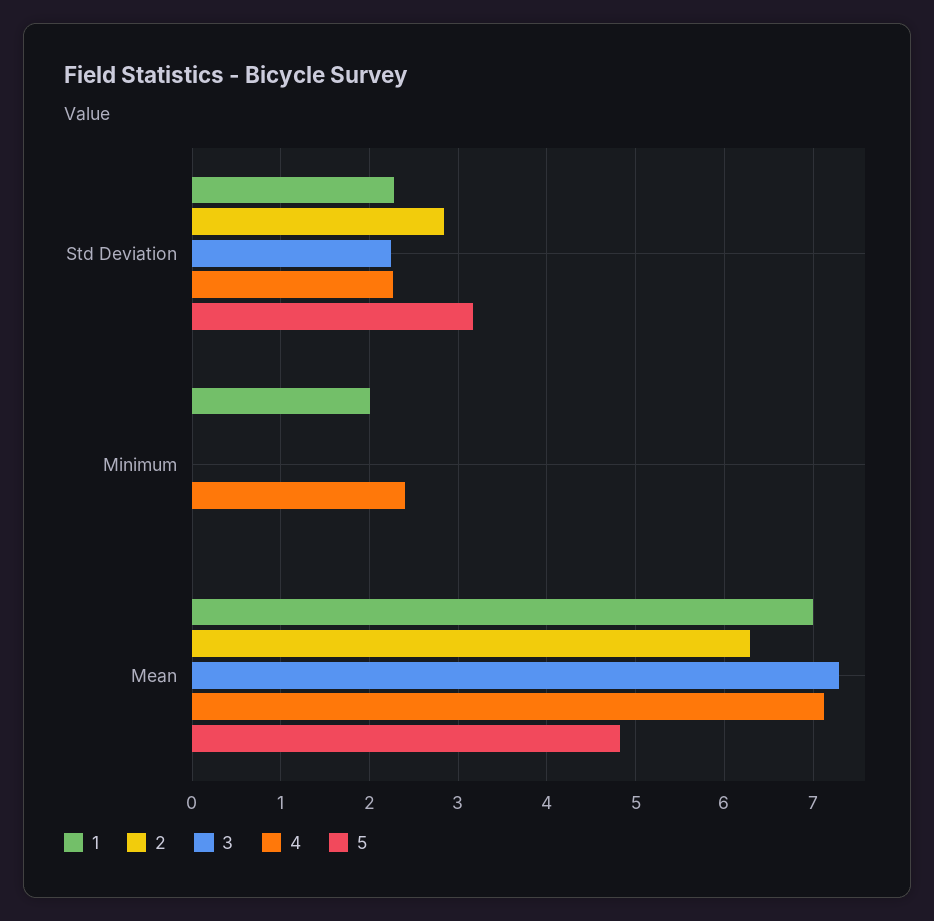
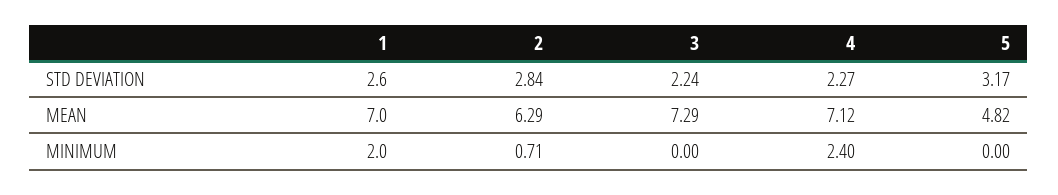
  {
    "1": {
-     "Std Deviation": 2.3,
+     "Std Deviation": 2.6,
      "Minimum": 2,
      "Mean": 7
    },
    "2": {
      "Std Deviation": 2.84,
-     "Minimum": 0,
+     "Minimum": 0.71,
      "Mean": 6.29
    },
    "3": {
      "Std Deviation": 2.24,
      "Minimum": 0,
      "Mean": 7.29
    },
    "4": {
      "Std Deviation": 2.27,
      "Minimum": 2.4,
      "Mean": 7.12
    },
    "5": {
      "Std Deviation": 3.17,
      "Minimum": 0,
      "Mean": 4.82
    }
  }

